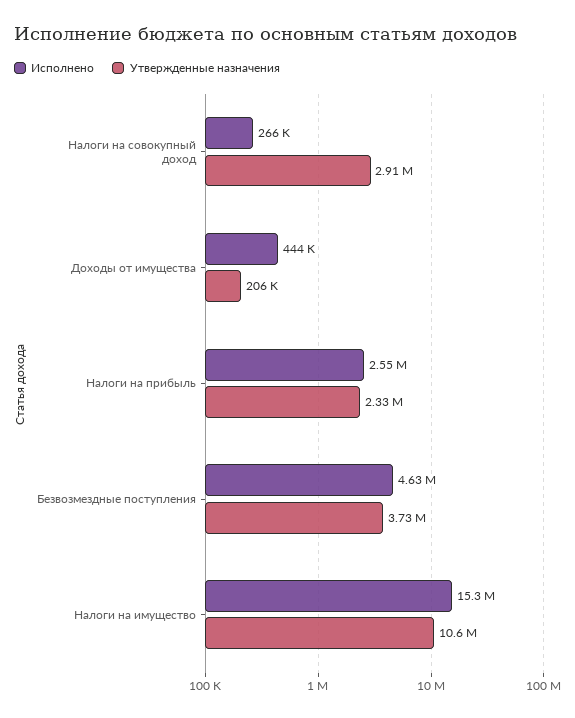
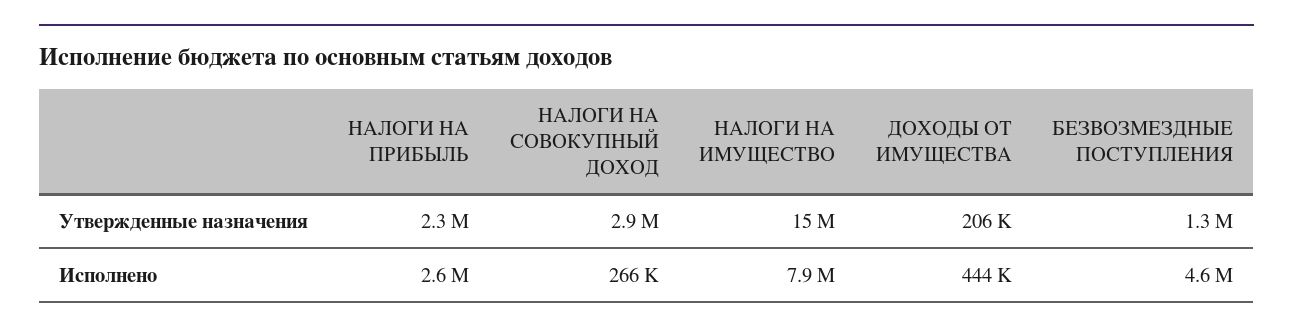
  {
    "Исполнено": {
      "Налоги на совокупный доход": 266000,
      "Доходы от имущества": 444000,
      "Налоги на прибыль": 2550000,
      "Безвозмездные поступления": 4630000,
-     "Налоги на имущество": 15300000
+     "Налоги на имущество": 7900000
    },
    "Утвержденные назначения": {
      "Налоги на совокупный доход": 2910000,
      "Доходы от имущества": 206000,
      "Налоги на прибыль": 2330000,
-     "Безвозмездные поступления": 3730000,
+     "Безвозмездные поступления": 1300000,
-     "Налоги на имущество": 10600000
+     "Налоги на имущество": 15000000
    }
  }

